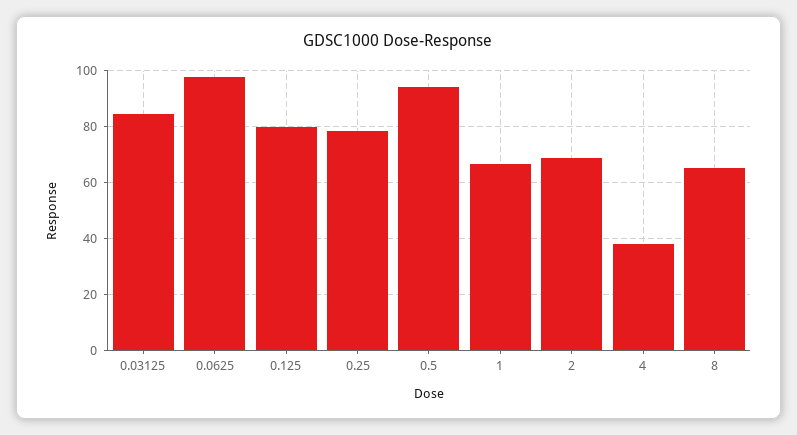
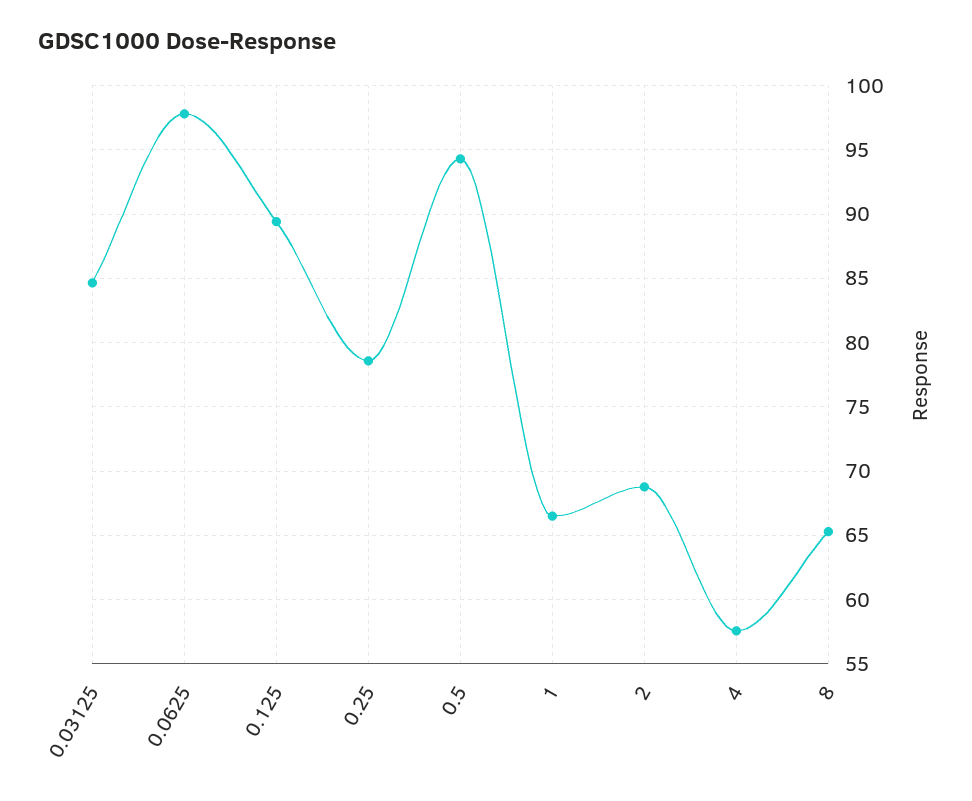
  {
    "0.03125": 84.5,
    "0.0625": 98,
-   "0.125": 80,
+   "0.125": 89.5,
    "0.25": 78.5,
    "0.5": 94.5,
    "1": 66.5,
    "2": 69,
-   "4": 37.5,
+   "4": 57.5,
    "8": 65.5
  }

